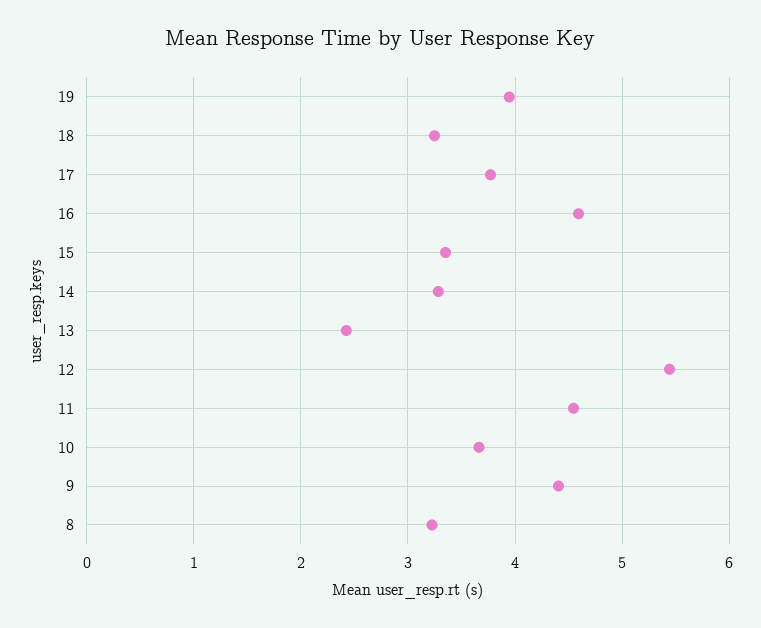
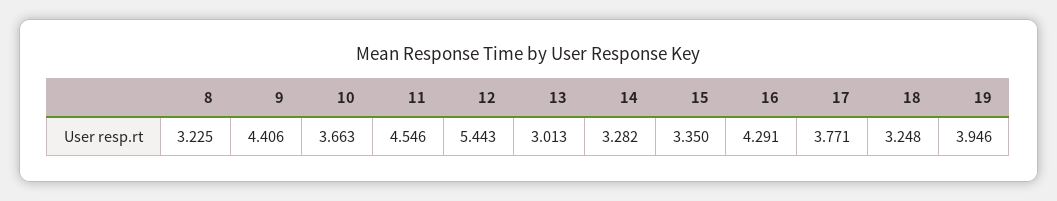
  {
    "19": 3.946,
    "18": 3.248,
    "17": 3.771,
-   "16": 4.6,
+   "16": 4.291,
    "15": 3.35,
    "14": 3.282,
-   "13": 2.4,
+   "13": 3.013,
    "12": 5.443,
    "11": 4.546,
    "10": 3.663,
    "9": 4.406,
    "8": 3.225
  }

